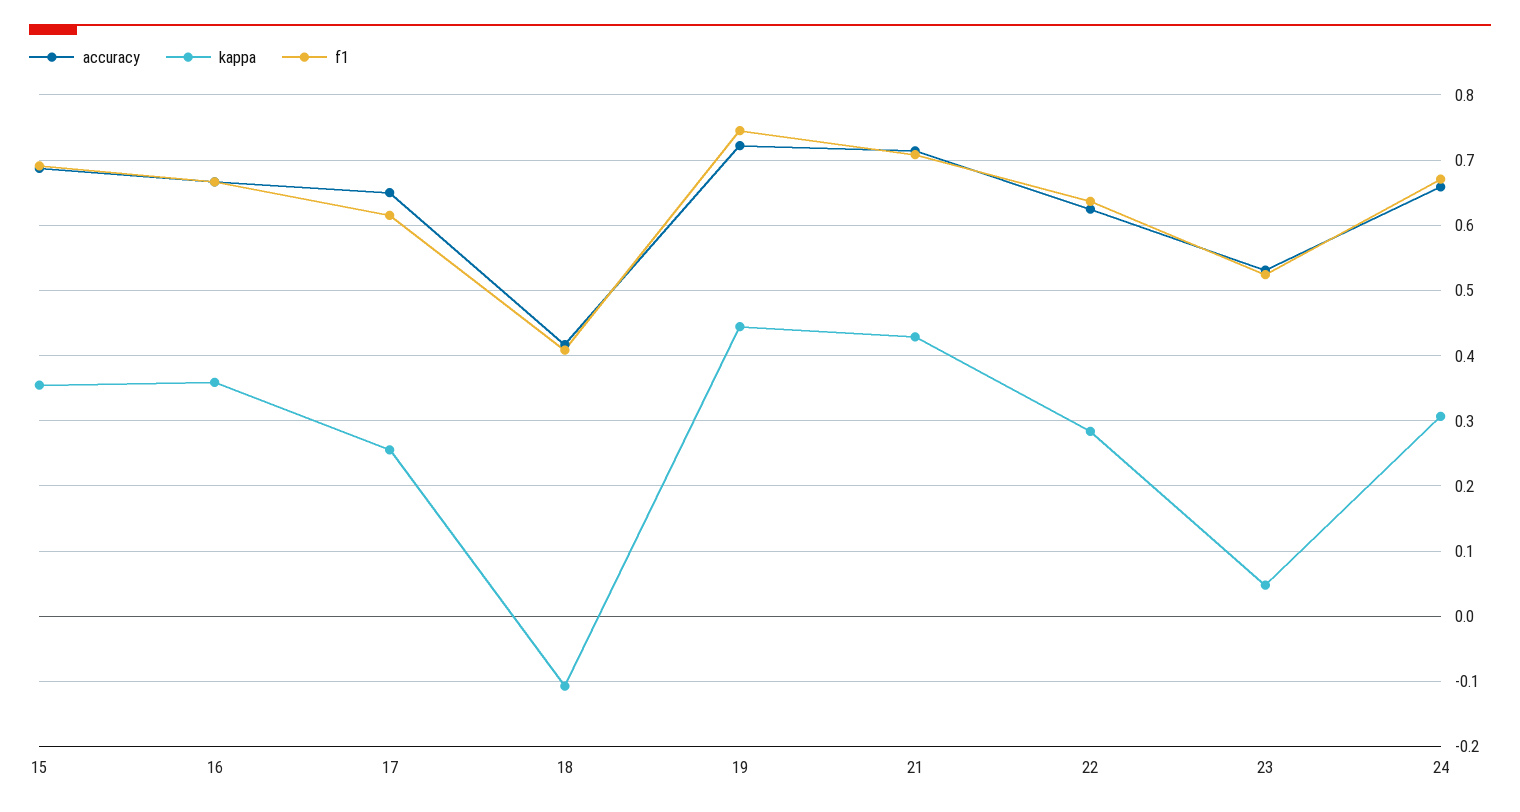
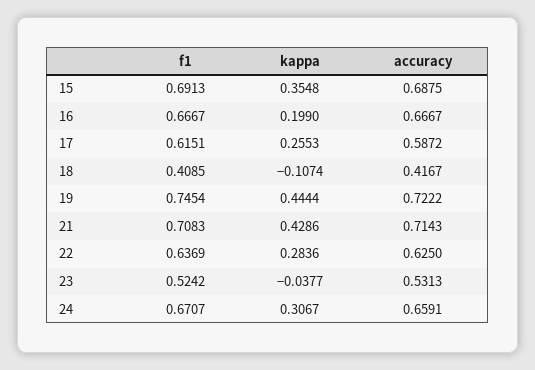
  {
    "accuracy": {
      "15": 0.6875,
      "16": 0.6667,
-     "17": 0.65,
+     "17": 0.5872,
      "18": 0.4167,
      "19": 0.7222,
      "21": 0.7143,
      "22": 0.625,
      "23": 0.5313,
      "24": 0.6591
    },
    "kappa": {
      "15": 0.3548,
-     "16": 0.36,
+     "16": 0.199,
      "17": 0.2553,
      "18": -0.1074,
      "19": 0.4444,
      "21": 0.4286,
      "22": 0.2836,
-     "23": 0.05,
+     "23": -0.0377,
      "24": 0.3067
    },
    "f1": {
      "15": 0.6913,
      "16": 0.6667,
      "17": 0.6151,
      "18": 0.4085,
      "19": 0.7454,
      "21": 0.7083,
      "22": 0.6369,
      "23": 0.5242,
      "24": 0.6707
    }
  }

